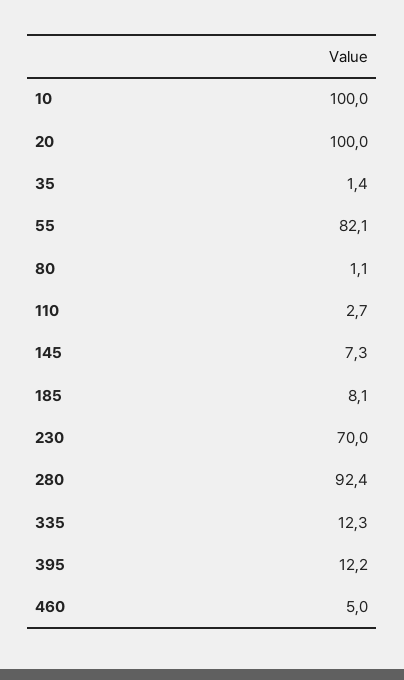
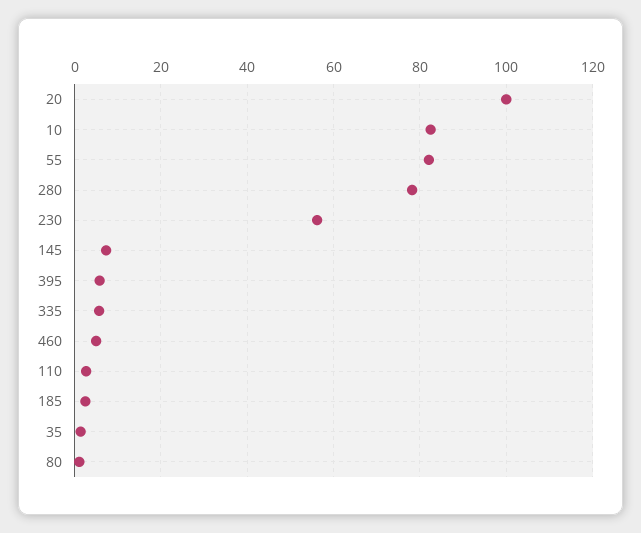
  {
-   "10": 100,
+   "10": 82,
    "20": 100,
    "35": 1.4,
    "55": 82.1,
    "80": 1.1,
    "110": 2.7,
    "145": 7.3,
-   "185": 8.1,
+   "185": 2,
-   "230": 70,
+   "230": 56,
-   "280": 92.4,
+   "280": 78,
-   "335": 12.3,
+   "335": 6,
-   "395": 12.2,
+   "395": 6,
    "460": 5
  }

